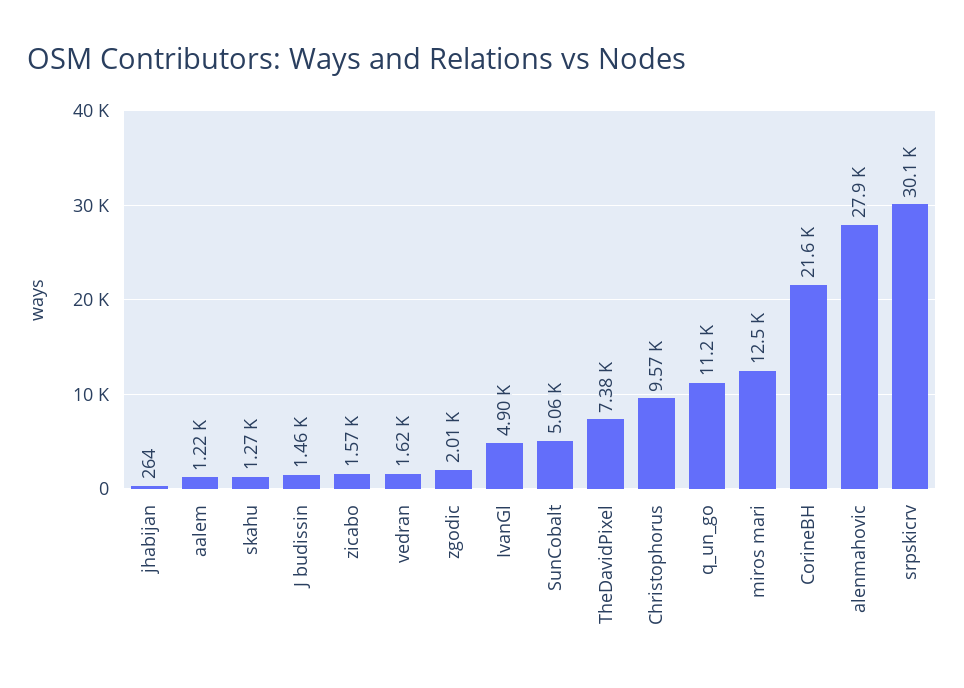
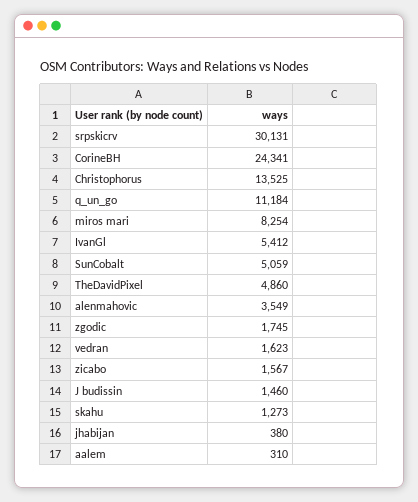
  {
-   "jhabijan": 264,
+   "jhabijan": 380,
-   "aalem": 1220,
+   "aalem": 310,
    "skahu": 1273,
    "J budissin": 1460,
    "zicabo": 1567,
    "vedran": 1623,
-   "zgodic": 2010,
+   "zgodic": 1745,
-   "IvanGl": 4900,
+   "IvanGl": 5412,
    "SunCobalt": 5059,
-   "TheDavidPixel": 7380,
+   "TheDavidPixel": 4860,
-   "Christophorus": 9570,
+   "Christophorus": 13525,
    "q_un_go": 11184,
-   "miros mari": 12500,
+   "miros mari": 8254,
-   "CorineBH": 21600,
+   "CorineBH": 24341,
-   "alenmahovic": 27900,
+   "alenmahovic": 3549,
    "srpskicrv": 30131
  }

